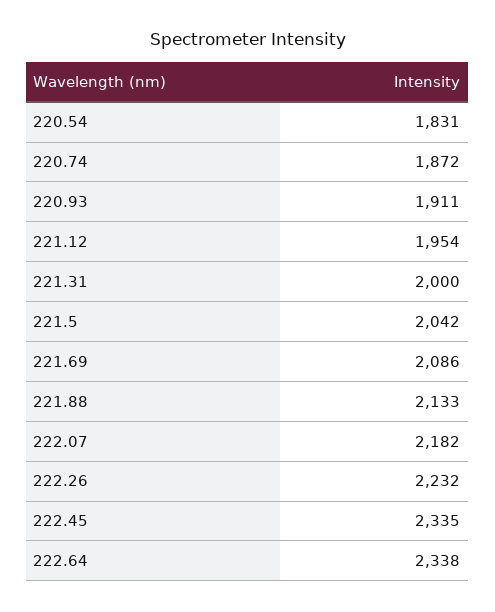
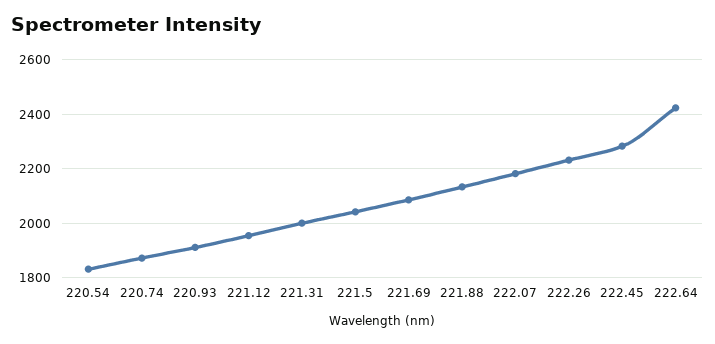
  {
    "220.54": 1831,
    "220.74": 1872,
    "220.93": 1911,
    "221.12": 1954,
    "221.31": 2000,
    "221.5": 2042,
    "221.69": 2086,
    "221.88": 2133,
    "222.07": 2182,
    "222.26": 2232,
-   "222.45": 2335,
+   "222.45": 2275,
-   "222.64": 2338
+   "222.64": 2425
  }

